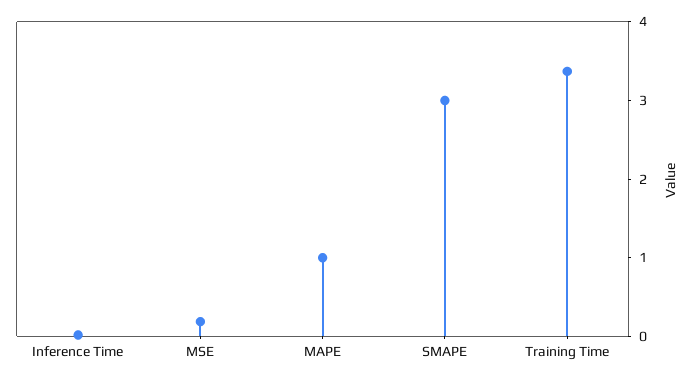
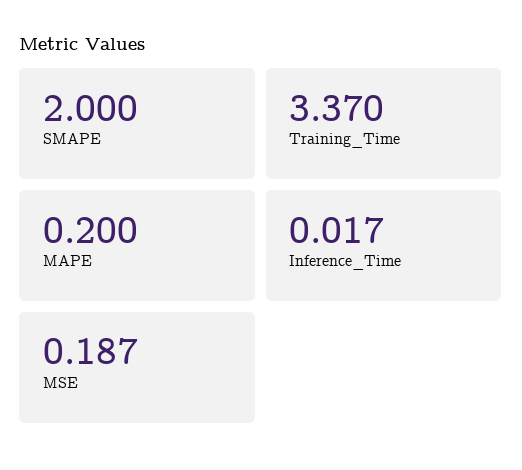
  {
    "Inference Time": 0.017,
    "MSE": 0.187,
-   "MAPE": 1,
+   "MAPE": 0.2,
-   "SMAPE": 3,
+   "SMAPE": 2,
    "Training Time": 3.37
  }

